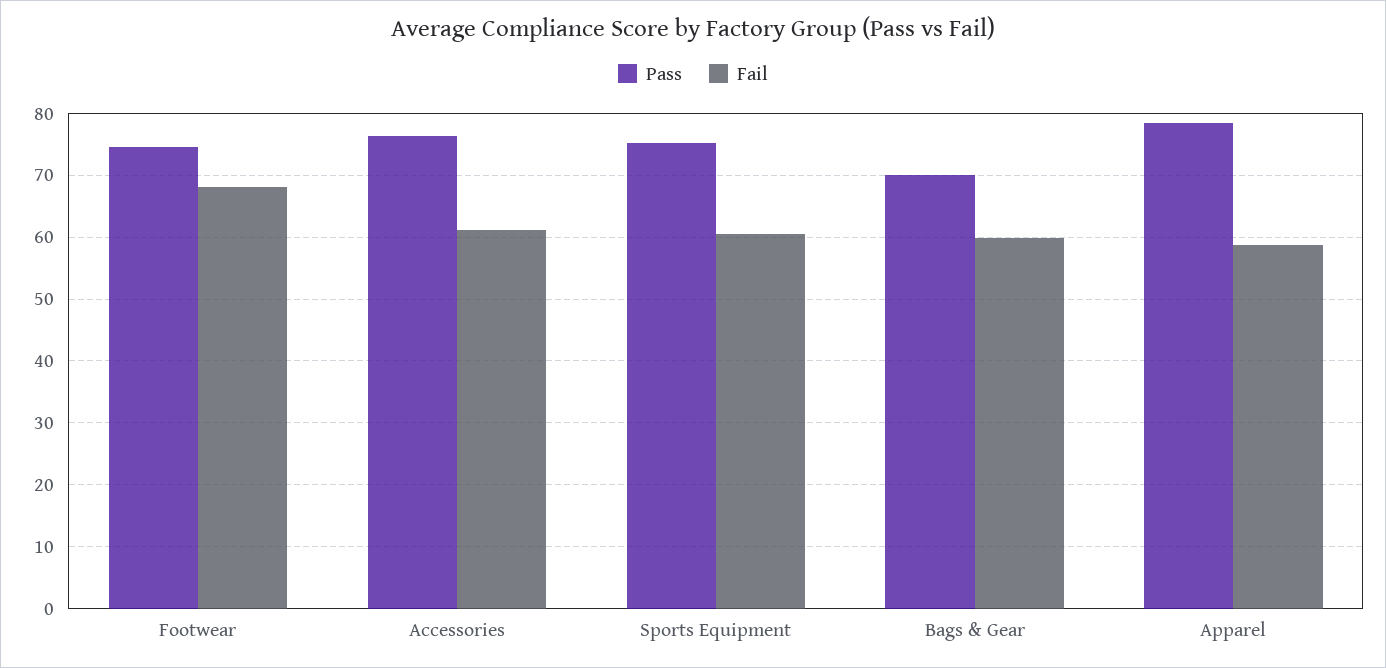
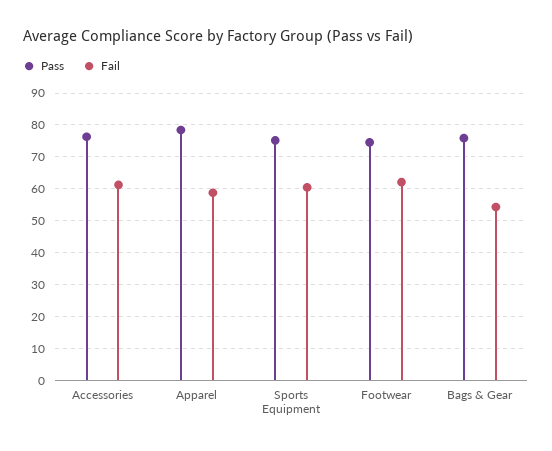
  {
    "Pass": {
      "Footwear": 75,
      "Accessories": 76,
      "Sports Equipment": 75,
-     "Bags & Gear": 70,
+     "Bags & Gear": 76,
      "Apparel": 78
    },
    "Fail": {
-     "Footwear": 68,
+     "Footwear": 62,
      "Accessories": 61,
      "Sports Equipment": 60,
-     "Bags & Gear": 60,
+     "Bags & Gear": 54,
      "Apparel": 59
    }
  }

